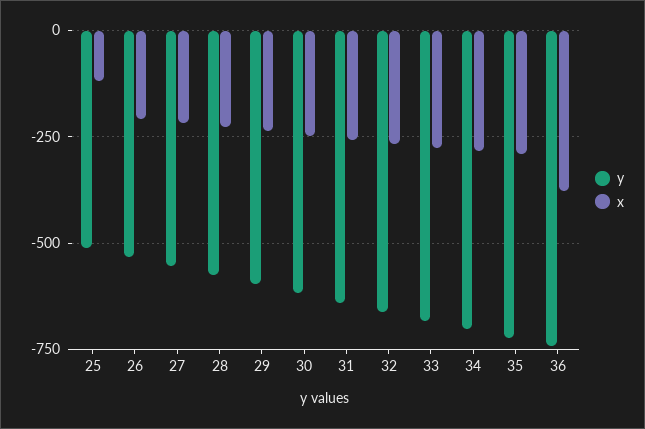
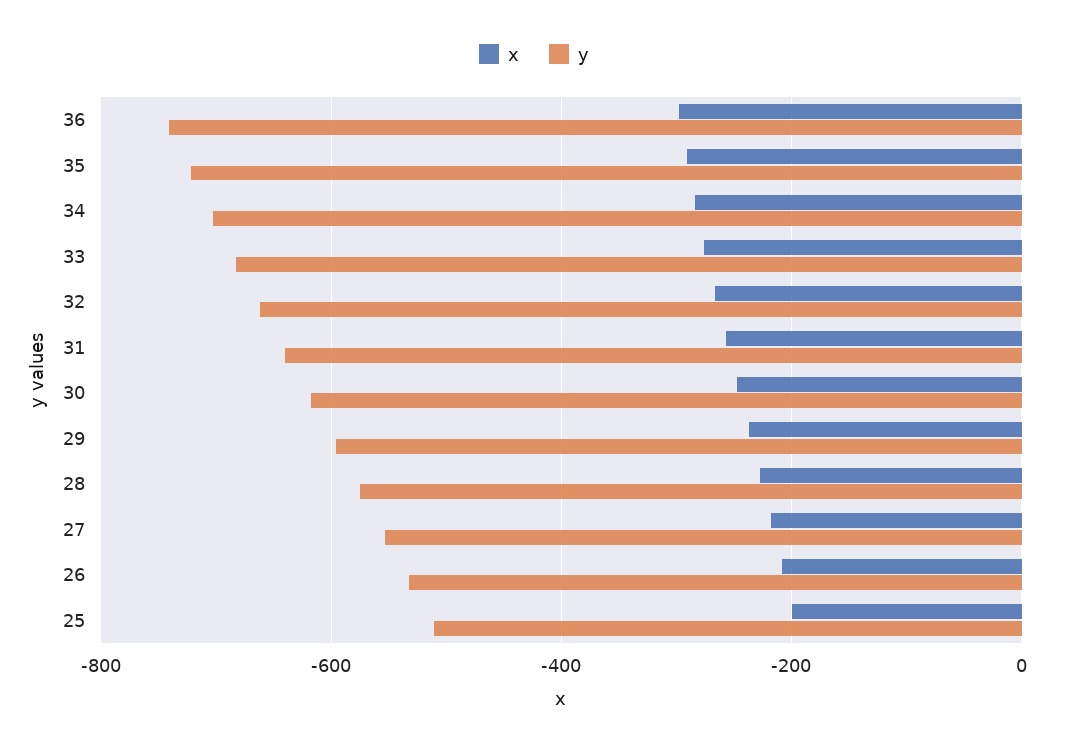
  {
    "y": {
      "25": -520,
      "26": -540,
      "27": -560,
      "28": -580,
      "29": -600,
      "30": -620,
      "31": -640,
      "32": -660,
      "33": -680,
      "34": -700,
      "35": -720,
      "36": -740
    },
    "x": {
-     "25": -125,
+     "25": -200,
      "26": -200,
      "27": -220,
      "28": -220,
      "29": -240,
      "30": -240,
      "31": -260,
      "32": -260,
      "33": -280,
      "34": -280,
      "35": -300,
-     "36": -375
+     "36": -300
    }
  }

